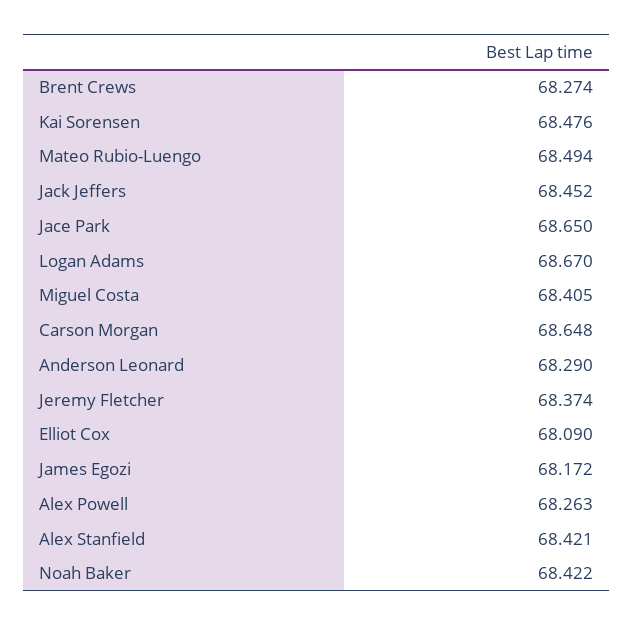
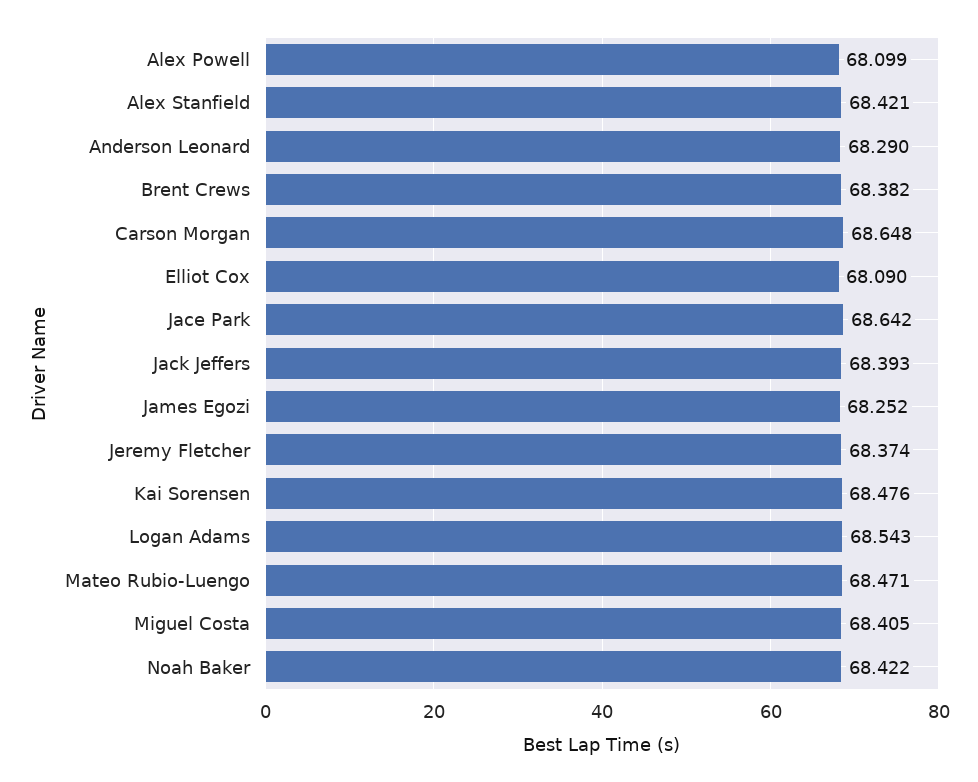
  {
-   "Brent Crews": 68.274,
+   "Brent Crews": 68.382,
    "Kai Sorensen": 68.476,
-   "Mateo Rubio-Luengo": 68.494,
+   "Mateo Rubio-Luengo": 68.471,
-   "Jack Jeffers": 68.452,
+   "Jack Jeffers": 68.393,
-   "Jace Park": 68.65,
+   "Jace Park": 68.642,
-   "Logan Adams": 68.67,
+   "Logan Adams": 68.543,
    "Miguel Costa": 68.405,
    "Carson Morgan": 68.648,
    "Anderson Leonard": 68.29,
    "Jeremy Fletcher": 68.374,
    "Elliot Cox": 68.09,
-   "James Egozi": 68.172,
+   "James Egozi": 68.252,
-   "Alex Powell": 68.263,
+   "Alex Powell": 68.099,
    "Alex Stanfield": 68.421,
    "Noah Baker": 68.422
  }

